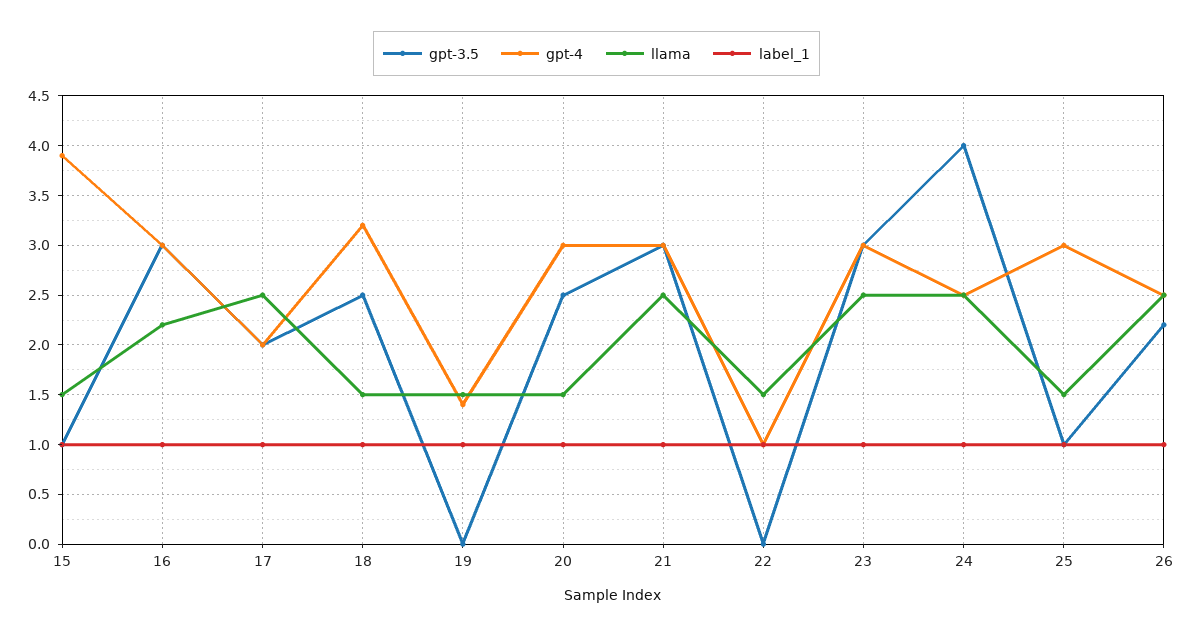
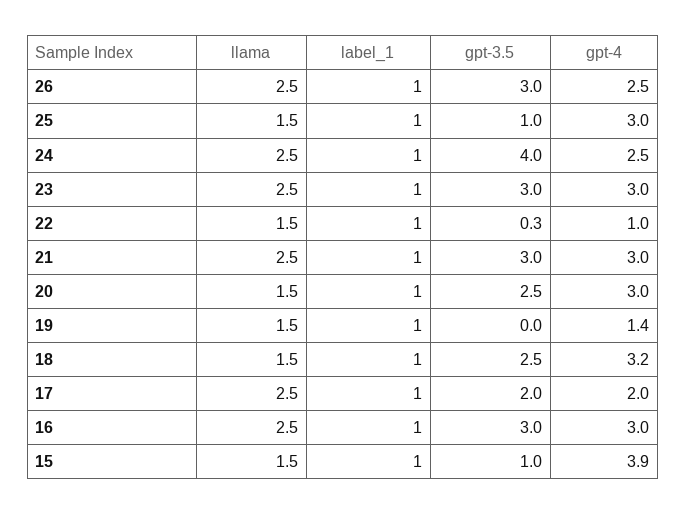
  {
    "gpt-3.5": {
      "15": 1,
      "16": 3,
      "17": 2,
      "18": 2.5,
      "19": 0,
      "20": 2.5,
      "21": 3,
-     "22": 0,
+     "22": 0.3,
      "23": 3,
      "24": 4,
      "25": 1,
-     "26": 2.2
+     "26": 3
    },
    "gpt-4": {
      "15": 3.9,
      "16": 3,
      "17": 2,
      "18": 3.2,
      "19": 1.4,
      "20": 3,
      "21": 3,
      "22": 1,
      "23": 3,
      "24": 2.5,
      "25": 3,
      "26": 2.5
    },
    "llama": {
      "15": 1.5,
-     "16": 2.2,
+     "16": 2.5,
      "17": 2.5,
      "18": 1.5,
      "19": 1.5,
      "20": 1.5,
      "21": 2.5,
      "22": 1.5,
      "23": 2.5,
      "24": 2.5,
      "25": 1.5,
      "26": 2.5
    },
    "label_1": {
      "15": 1,
      "16": 1,
      "17": 1,
      "18": 1,
      "19": 1,
      "20": 1,
      "21": 1,
      "22": 1,
      "23": 1,
      "24": 1,
      "25": 1,
      "26": 1
    }
  }

